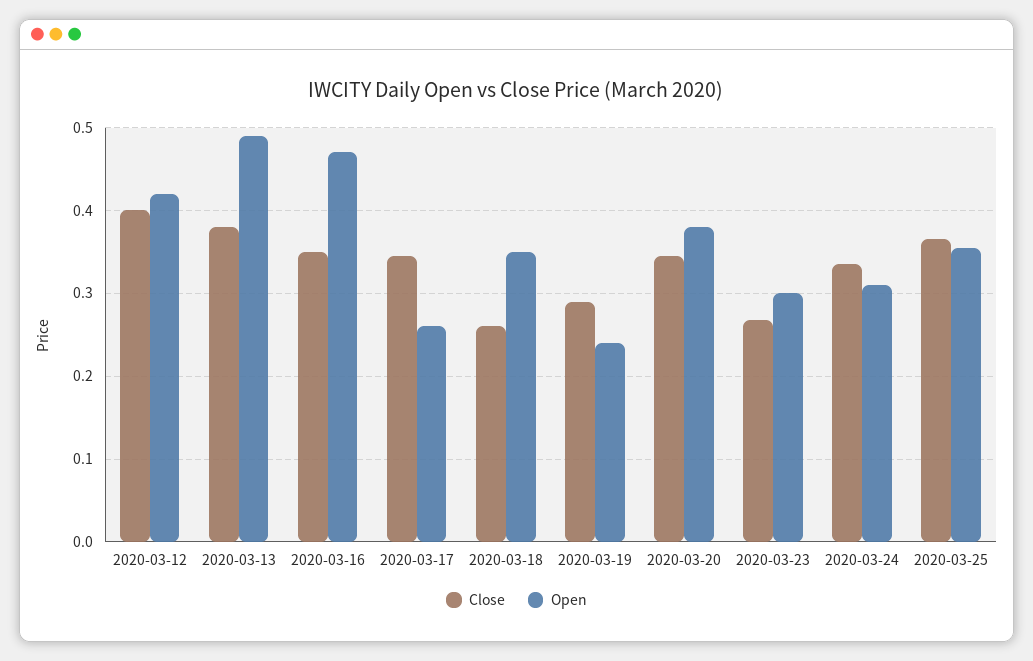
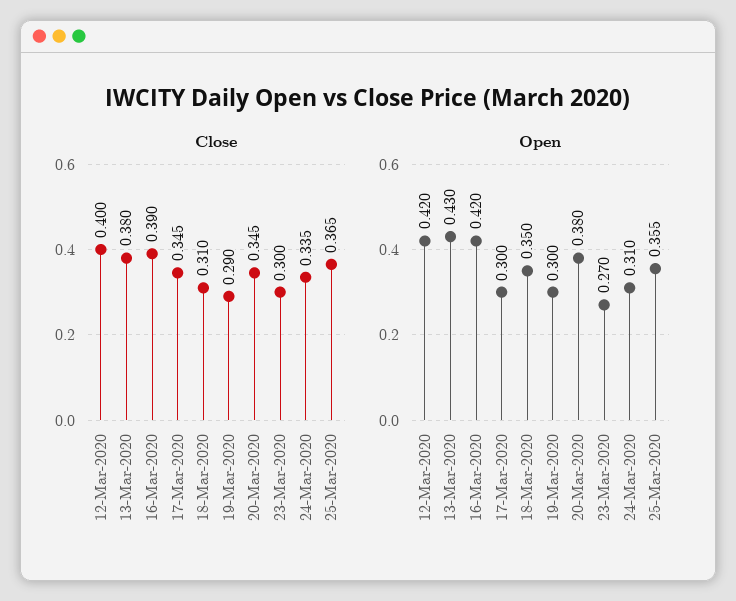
  {
    "Close": {
      "2020-03-12": 0.4,
      "2020-03-13": 0.38,
-     "2020-03-16": 0.35,
+     "2020-03-16": 0.39,
      "2020-03-17": 0.345,
-     "2020-03-18": 0.26,
+     "2020-03-18": 0.31,
      "2020-03-19": 0.29,
      "2020-03-20": 0.345,
-     "2020-03-23": 0.27,
+     "2020-03-23": 0.3,
      "2020-03-24": 0.335,
      "2020-03-25": 0.365
    },
    "Open": {
      "2020-03-12": 0.42,
-     "2020-03-13": 0.49,
+     "2020-03-13": 0.43,
-     "2020-03-16": 0.47,
+     "2020-03-16": 0.42,
-     "2020-03-17": 0.26,
+     "2020-03-17": 0.3,
      "2020-03-18": 0.35,
-     "2020-03-19": 0.24,
+     "2020-03-19": 0.3,
      "2020-03-20": 0.38,
-     "2020-03-23": 0.3,
+     "2020-03-23": 0.27,
      "2020-03-24": 0.31,
      "2020-03-25": 0.355
    }
  }

